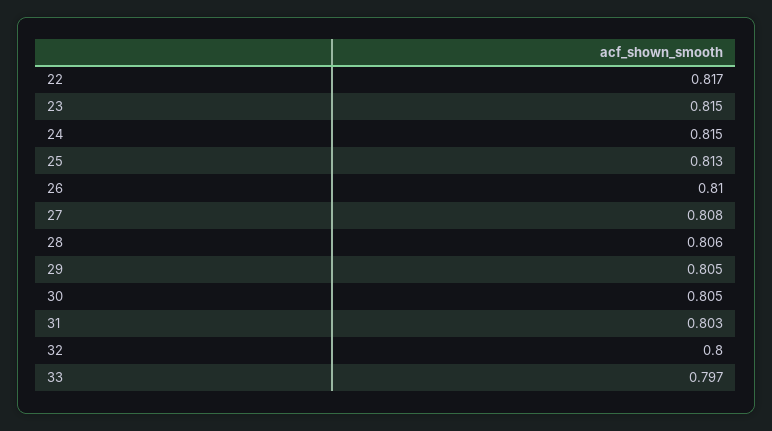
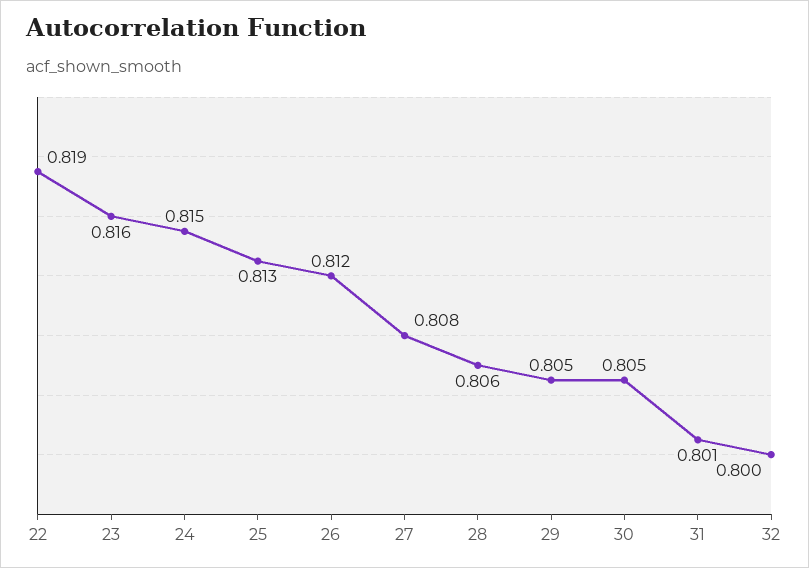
  {
-   "22": 0.817,
+   "22": 0.819,
-   "23": 0.815,
+   "23": 0.816,
    "24": 0.815,
    "25": 0.813,
-   "26": 0.81,
+   "26": 0.812,
    "27": 0.808,
    "28": 0.806,
    "29": 0.805,
    "30": 0.805,
-   "31": 0.803,
+   "31": 0.801,
-   "32": 0.8,
+   "32": 0.8
-   "33": 0.797
  }

